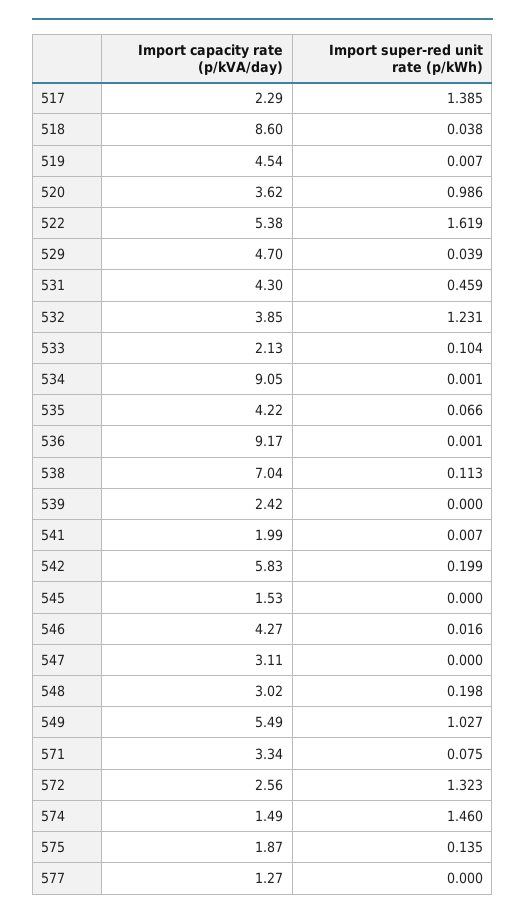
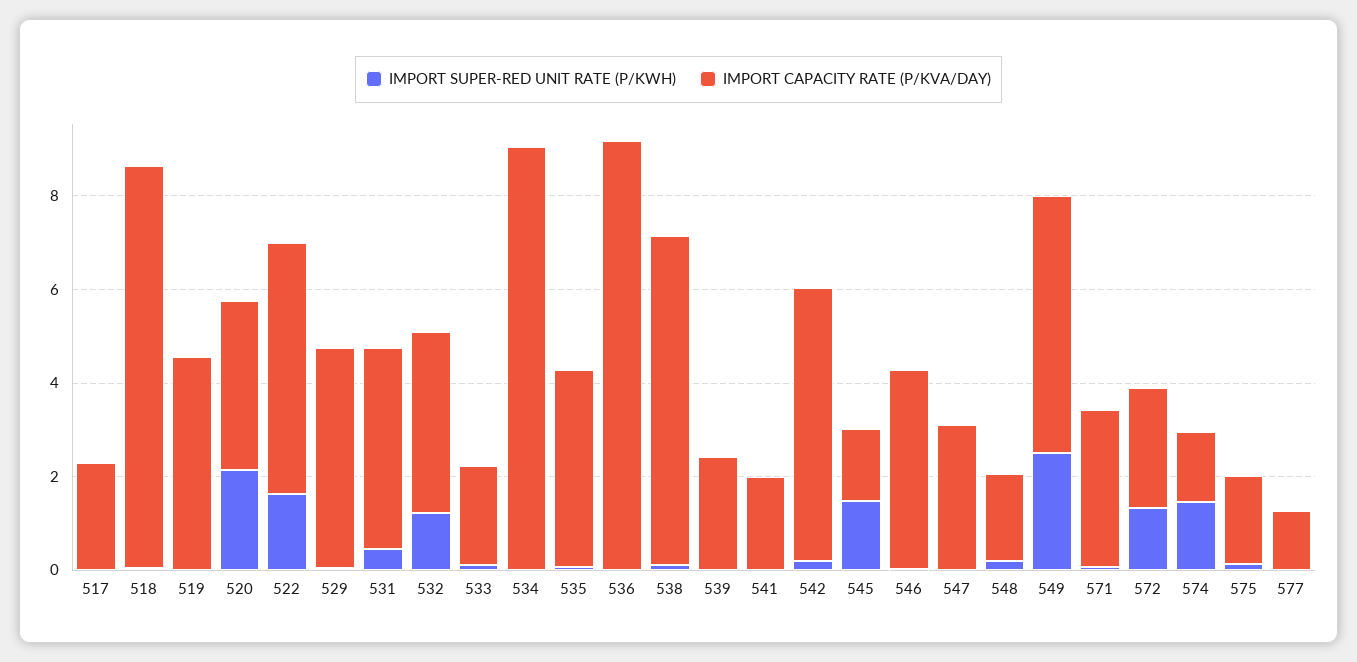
  {
    "Import capacity rate (p/kVA/day)": {
      "517": 2.29,
      "518": 8.6,
      "519": 4.54,
      "520": 3.62,
      "522": 5.38,
      "529": 4.7,
      "531": 4.3,
      "532": 3.85,
      "533": 2.13,
      "534": 9.05,
      "535": 4.22,
      "536": 9.17,
      "538": 7.04,
      "539": 2.42,
      "541": 1.99,
      "542": 5.83,
      "545": 1.53,
      "546": 4.27,
      "547": 3.11,
-     "548": 3.02,
+     "548": 2,
      "549": 5.49,
      "571": 3.34,
      "572": 2.56,
      "574": 1.49,
      "575": 1.87,
      "577": 1.27
    },
    "Import super-red unit rate (p/kWh)": {
-     "517": 1.385,
+     "517": 0,
      "518": 0.038,
      "519": 0.007,
-     "520": 0.986,
+     "520": 2,
      "522": 1.619,
      "529": 0.039,
      "531": 0.459,
      "532": 1.231,
      "533": 0.104,
      "534": 0.001,
      "535": 0.066,
      "536": 0.001,
      "538": 0.113,
      "539": 0,
      "541": 0.007,
      "542": 0.199,
-     "545": 0,
+     "545": 1.5,
      "546": 0.016,
      "547": 0,
      "548": 0.198,
-     "549": 1.027,
+     "549": 2.5,
      "571": 0.075,
      "572": 1.323,
      "574": 1.46,
      "575": 0.135,
      "577": 0
    }
  }

